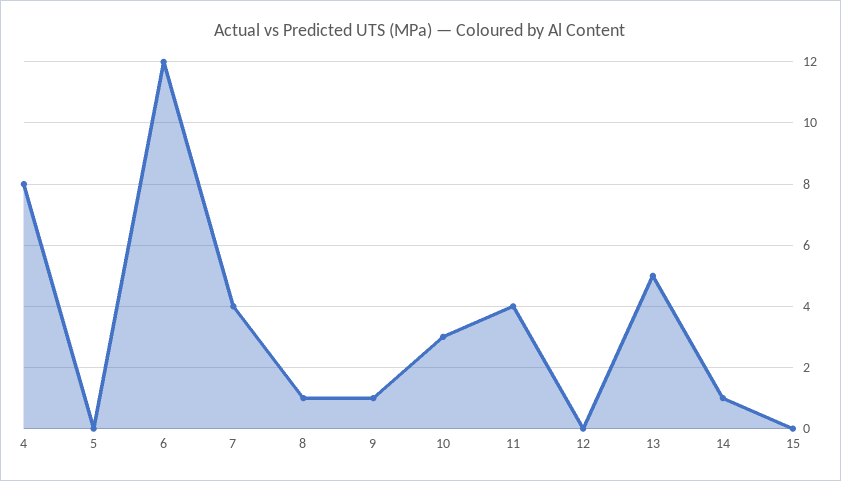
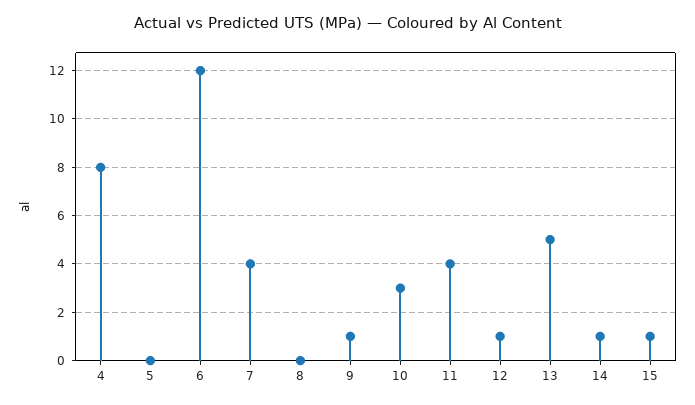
  {
    "4": 8,
    "5": 0,
    "6": 12,
    "7": 4,
-   "8": 1,
+   "8": 0,
    "9": 1,
    "10": 3,
    "11": 4,
-   "12": 0,
+   "12": 1,
    "13": 5,
    "14": 1,
-   "15": 0
+   "15": 1
  }

